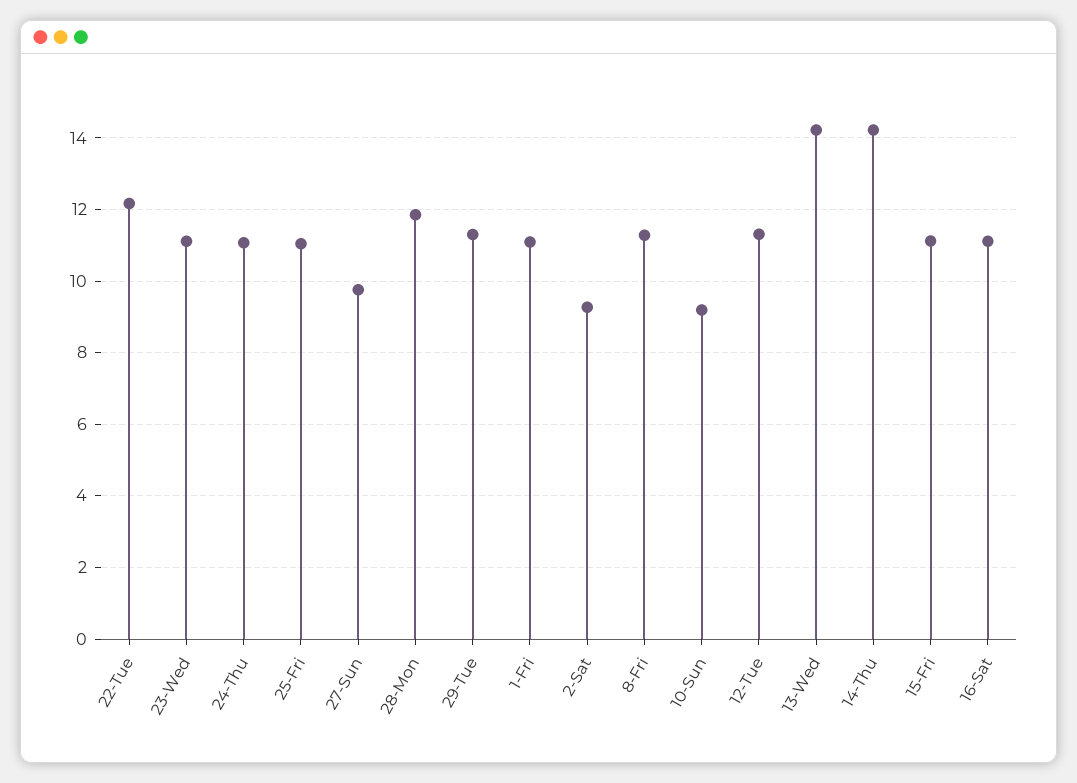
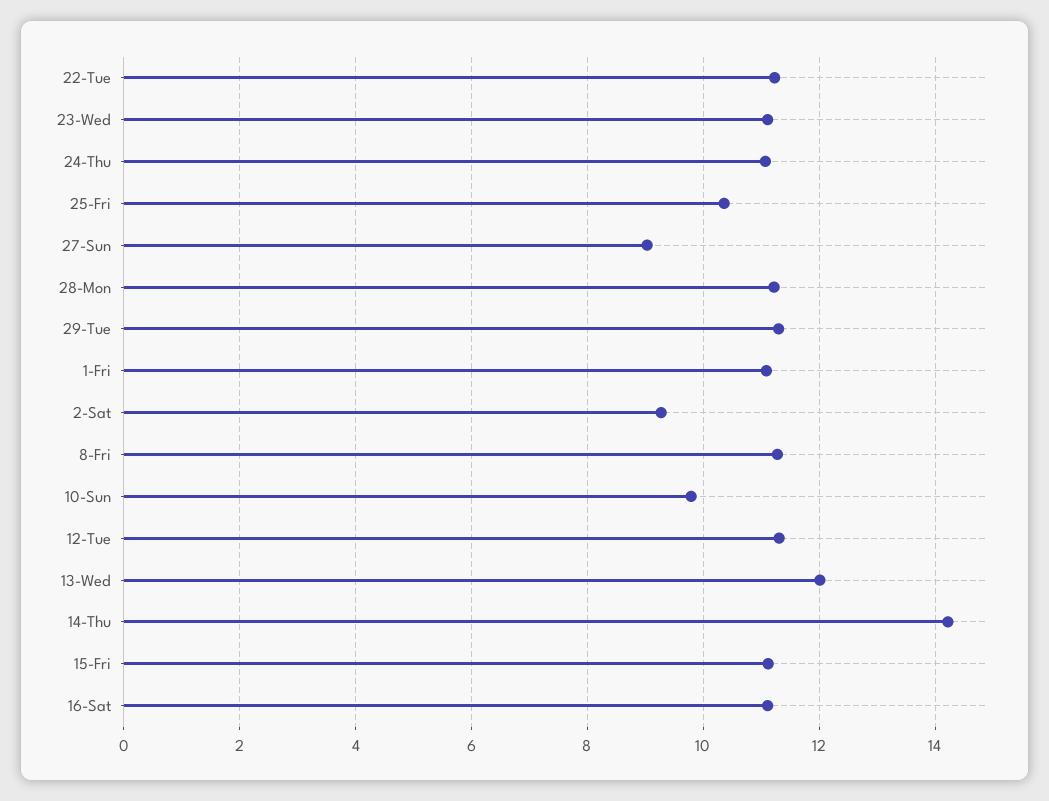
  {
-   "22-Tue": 12.2,
+   "22-Tue": 11.2,
    "23-Wed": 11.2,
    "24-Thu": 11,
-   "25-Fri": 11,
+   "25-Fri": 10.4,
-   "27-Sun": 9.8,
+   "27-Sun": 9,
-   "28-Mon": 11.8,
+   "28-Mon": 11.2,
    "29-Tue": 11.4,
    "1-Fri": 11,
    "2-Sat": 9.2,
    "8-Fri": 11.2,
-   "10-Sun": 9.2,
+   "10-Sun": 9.8,
    "12-Tue": 11.4,
-   "13-Wed": 14.2,
+   "13-Wed": 12,
    "14-Thu": 14.2,
    "15-Fri": 11.2,
    "16-Sat": 11.2
  }

